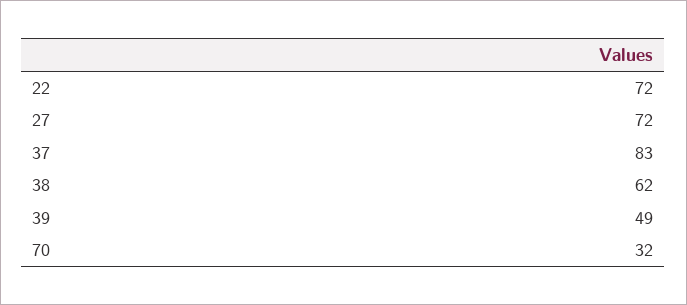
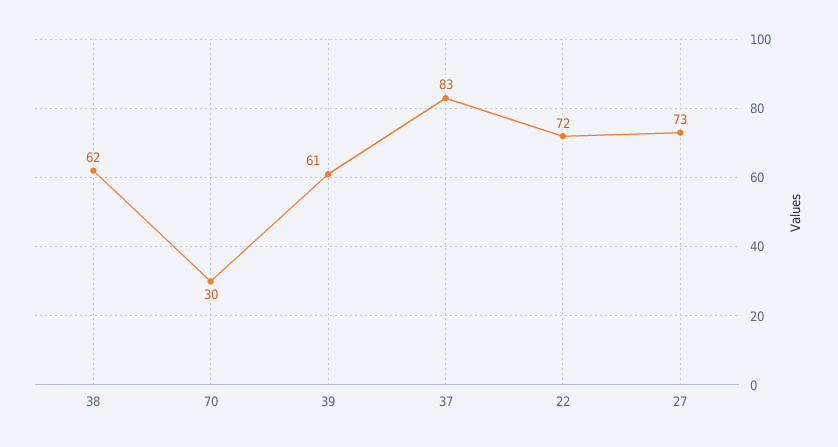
  {
    "22": 72,
-   "27": 72,
+   "27": 73,
    "37": 83,
    "38": 62,
-   "39": 49,
+   "39": 61,
-   "70": 32
+   "70": 30
  }

